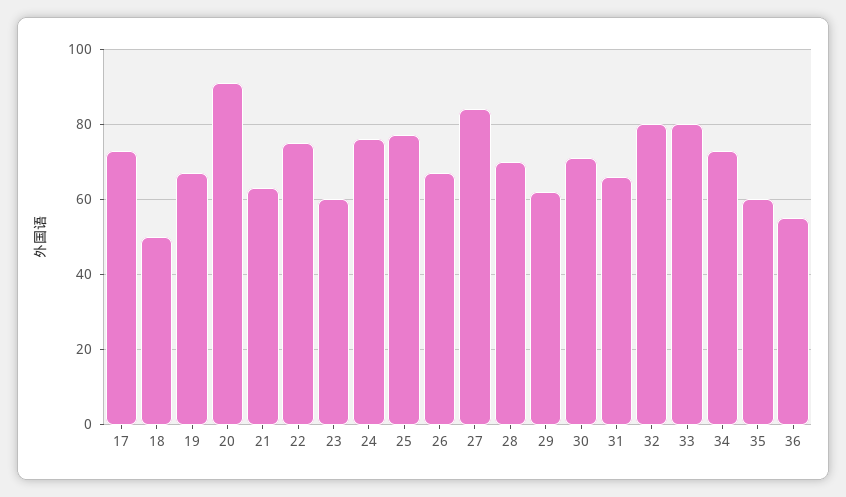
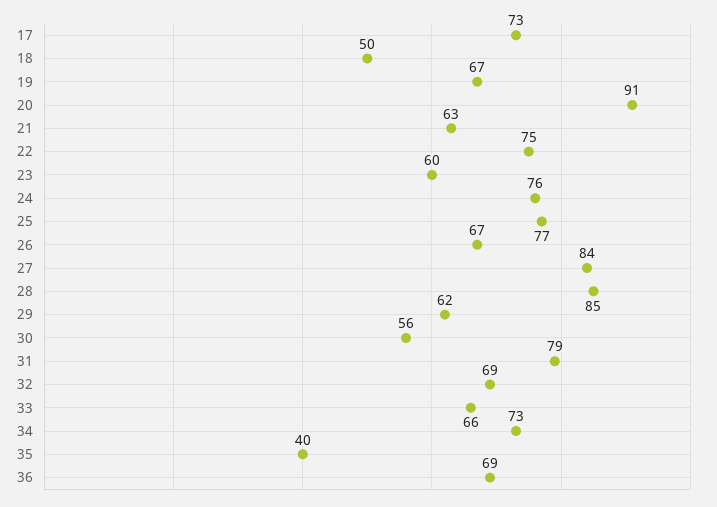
  {
    "17": 73,
    "18": 50,
    "19": 67,
    "20": 91,
    "21": 63,
    "22": 75,
    "23": 60,
    "24": 76,
    "25": 77,
    "26": 67,
    "27": 84,
-   "28": 70,
+   "28": 85,
    "29": 62,
-   "30": 70,
+   "30": 56,
-   "31": 65,
+   "31": 79,
-   "32": 80,
+   "32": 69,
-   "33": 80,
+   "33": 66,
    "34": 73,
-   "35": 60,
+   "35": 40,
-   "36": 55
+   "36": 69
  }

